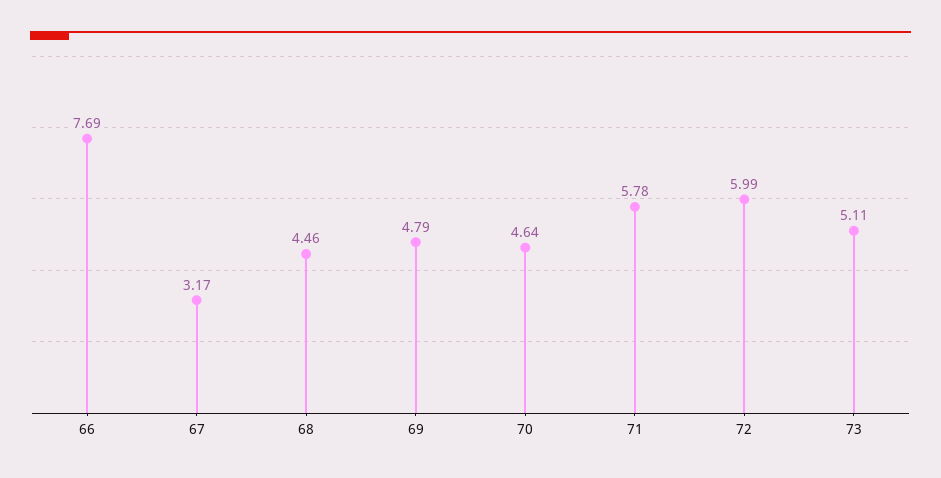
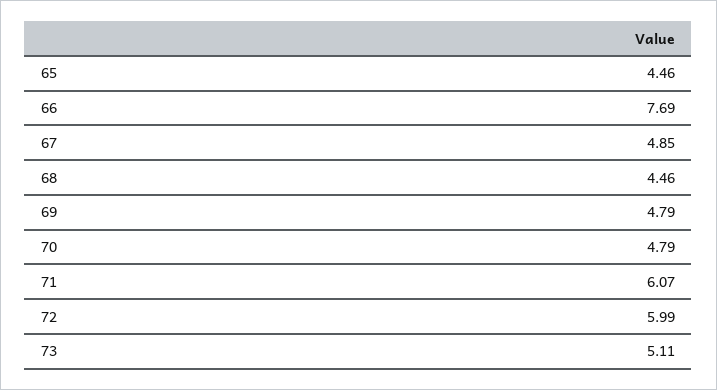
  {
    "66": 7.69,
-   "67": 3.17,
+   "67": 4.85,
    "68": 4.46,
    "69": 4.79,
-   "70": 4.64,
+   "70": 4.79,
-   "71": 5.78,
+   "71": 6.07,
    "72": 5.99,
-   "73": 5.11
+   "73": 5.11,
+   "65": 4.46
  }

